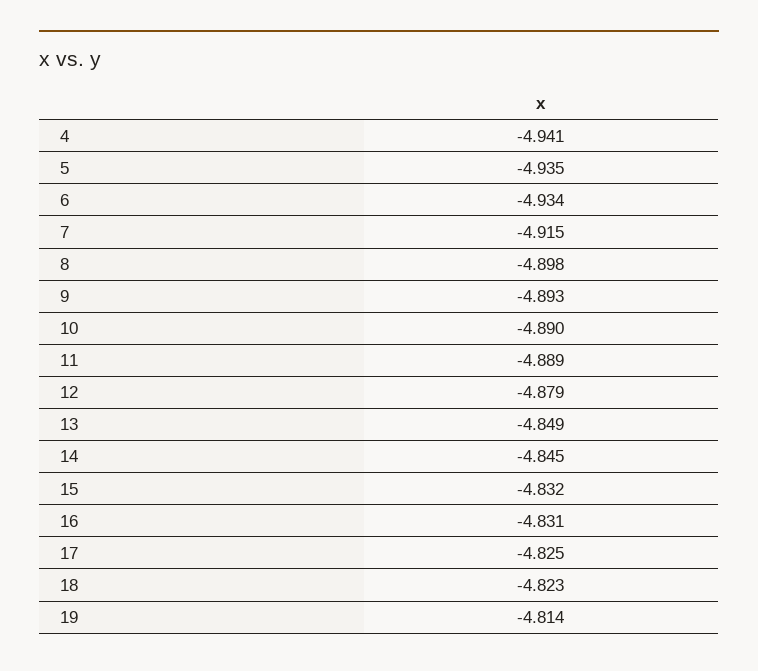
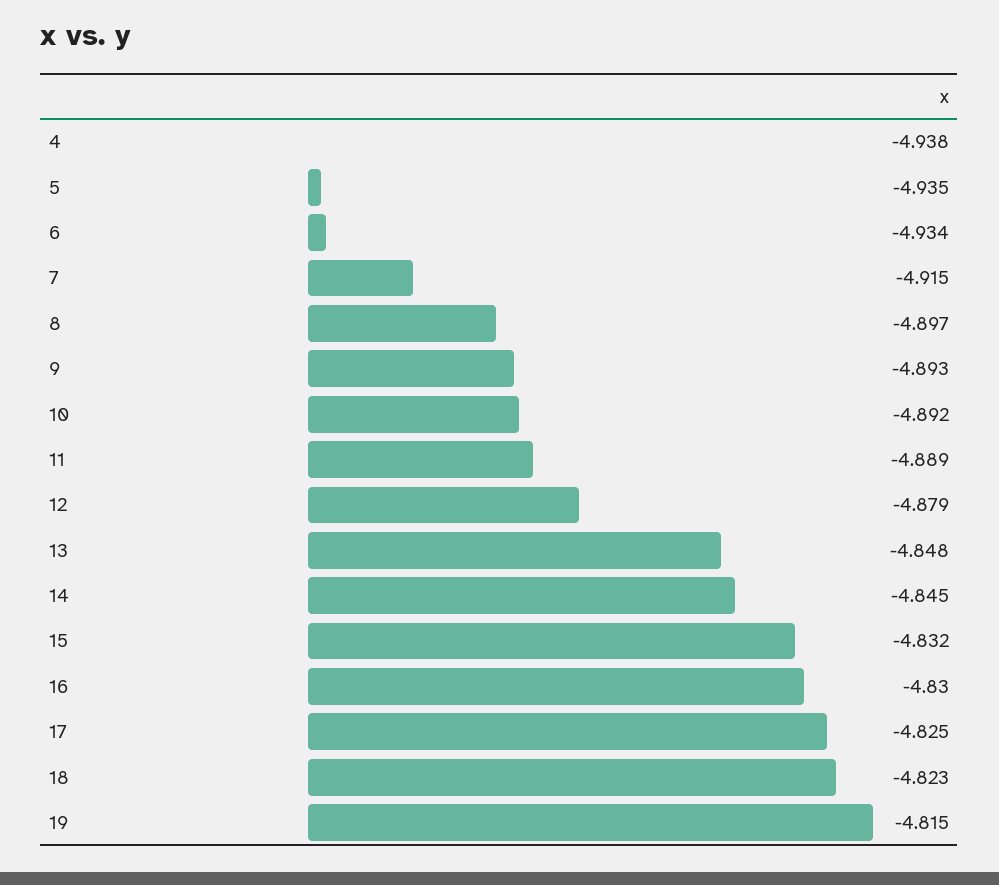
  {
-   "4": -4.941,
+   "4": -4.938,
    "5": -4.935,
    "6": -4.934,
    "7": -4.915,
-   "8": -4.898,
+   "8": -4.897,
    "9": -4.893,
-   "10": -4.89,
+   "10": -4.892,
    "11": -4.889,
    "12": -4.879,
-   "13": -4.849,
+   "13": -4.848,
    "14": -4.845,
    "15": -4.832,
-   "16": -4.831,
+   "16": -4.83,
    "17": -4.825,
    "18": -4.823,
-   "19": -4.814
+   "19": -4.815
  }

